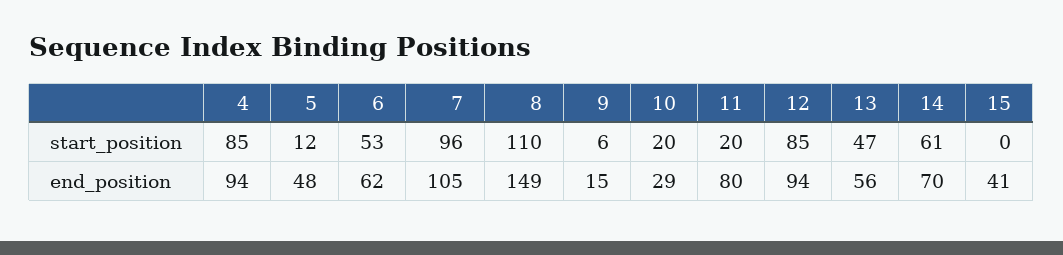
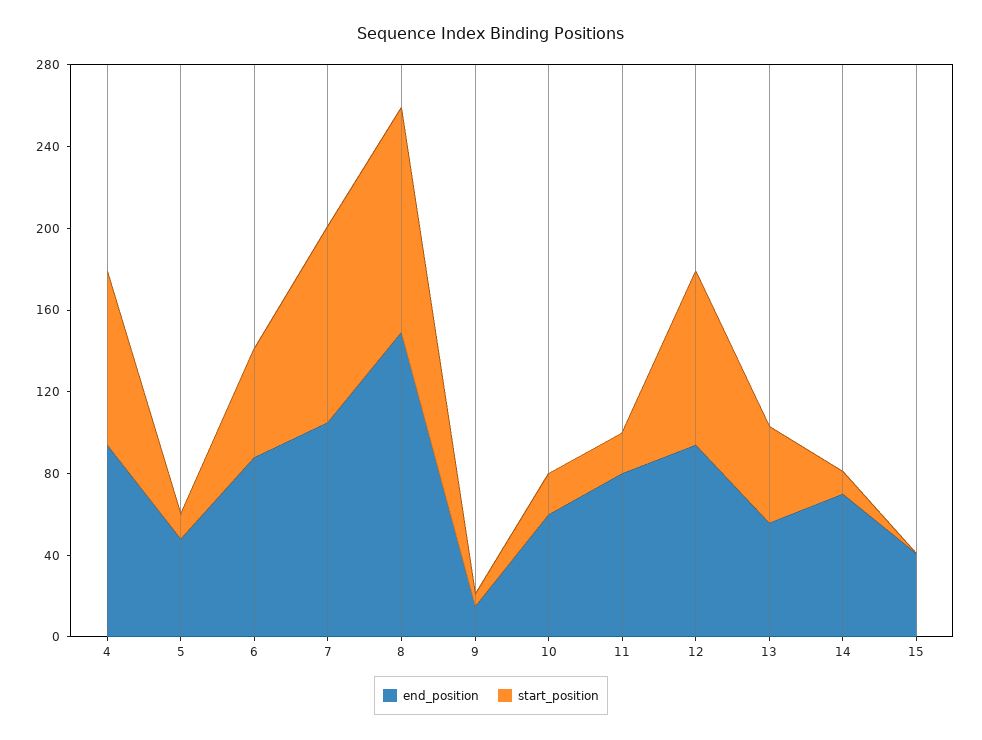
  {
    "start_position": {
      "4": 85,
      "5": 12,
      "6": 53,
      "7": 96,
      "8": 110,
      "9": 6,
      "10": 20,
      "11": 20,
      "12": 85,
      "13": 47,
-     "14": 61,
+     "14": 10,
      "15": 0
    },
    "end_position": {
      "4": 94,
      "5": 48,
-     "6": 62,
+     "6": 90,
      "7": 105,
      "8": 149,
      "9": 15,
-     "10": 29,
+     "10": 60,
      "11": 80,
      "12": 94,
      "13": 56,
      "14": 70,
      "15": 41
    }
  }

